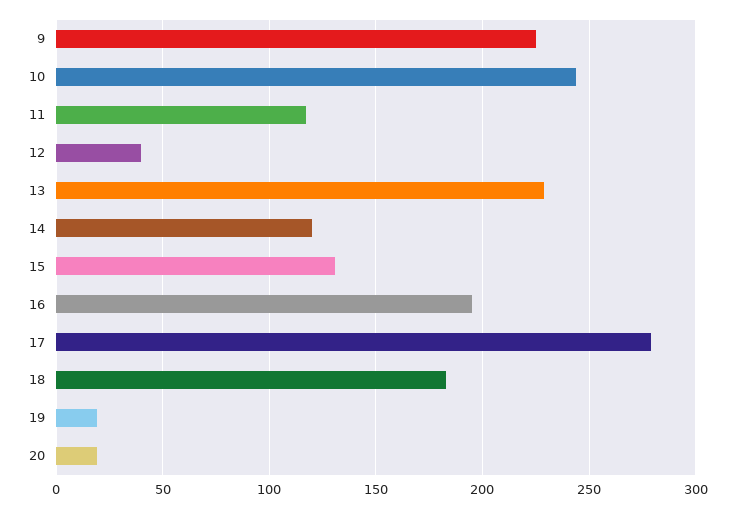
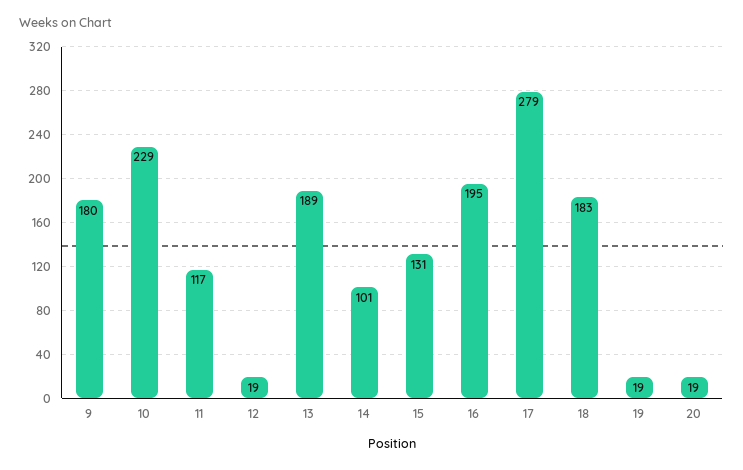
  {
-   "9": 225,
+   "9": 180,
-   "10": 245,
+   "10": 229,
    "11": 117,
-   "12": 40,
+   "12": 19,
-   "13": 230,
+   "13": 189,
-   "14": 120,
+   "14": 101,
    "15": 131,
    "16": 195,
    "17": 279,
    "18": 183,
    "19": 19,
    "20": 19
  }

